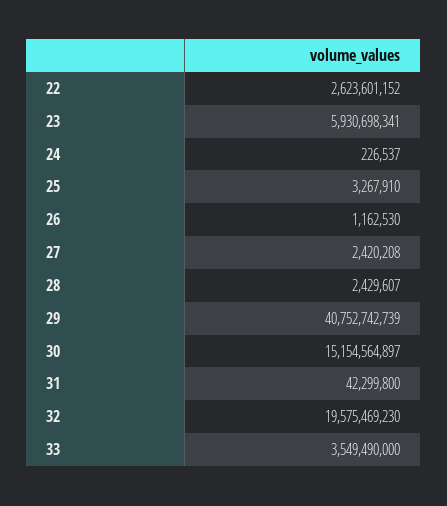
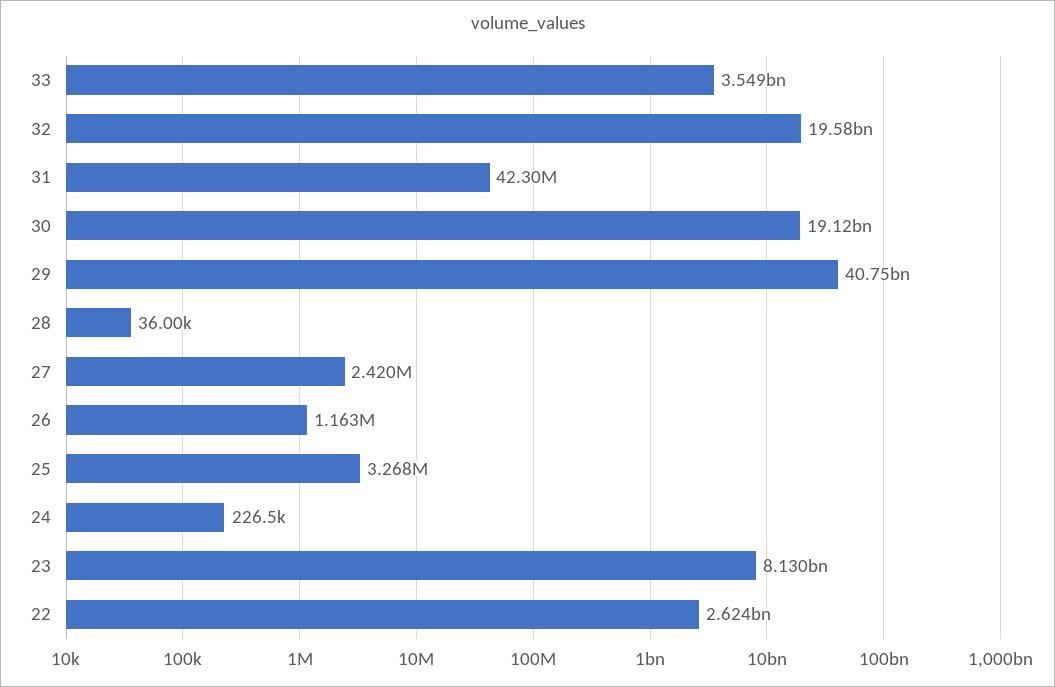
  {
    "22": 2623601152,
-   "23": 5930698341,
+   "23": 8130000000,
    "24": 226537,
    "25": 3267910,
    "26": 1162530,
    "27": 2420208,
-   "28": 2429607,
+   "28": 36000,
    "29": 40752742739,
-   "30": 15154564897,
+   "30": 19120000000,
    "31": 42299800,
    "32": 19575469230,
    "33": 3549490000
  }

